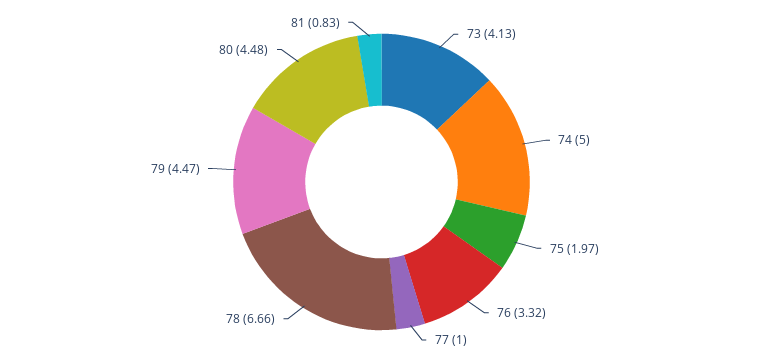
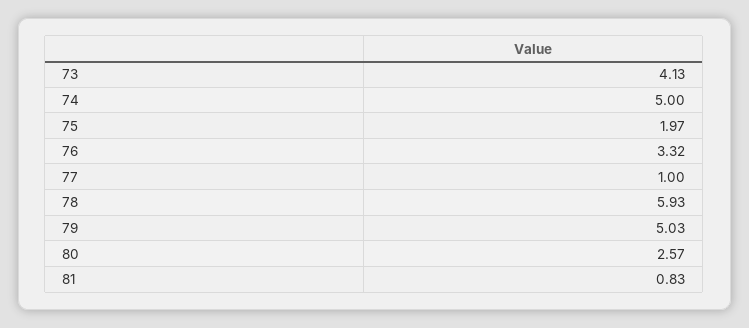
  {
    "73": 4.13,
    "74": 5,
    "75": 1.97,
    "76": 3.32,
    "77": 1,
-   "78": 6.66,
+   "78": 5.93,
-   "79": 4.47,
+   "79": 5.03,
-   "80": 4.48,
+   "80": 2.57,
    "81": 0.83
  }

